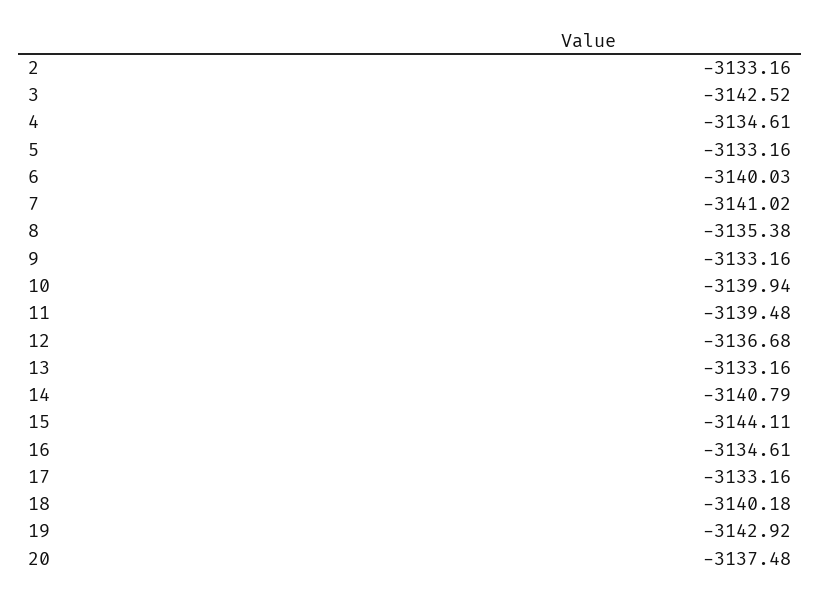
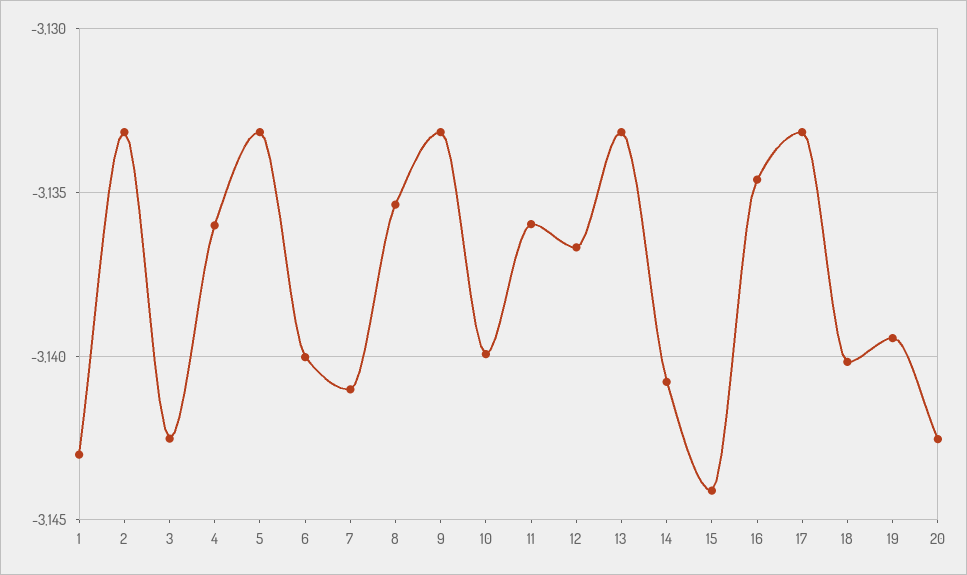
  {
    "2": -3133.16,
    "3": -3142.52,
-   "4": -3134.61,
+   "4": -3136,
    "5": -3133.16,
    "6": -3140.03,
    "7": -3141.02,
    "8": -3135.38,
    "9": -3133.16,
    "10": -3139.94,
-   "11": -3139.48,
+   "11": -3136,
    "12": -3136.68,
    "13": -3133.16,
    "14": -3140.79,
    "15": -3144.11,
    "16": -3134.61,
    "17": -3133.16,
    "18": -3140.18,
-   "19": -3142.92,
+   "19": -3139.5,
-   "20": -3137.48
+   "20": -3142.5,
+   "1": -3143
  }

